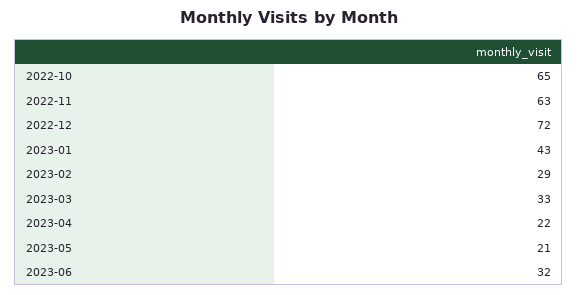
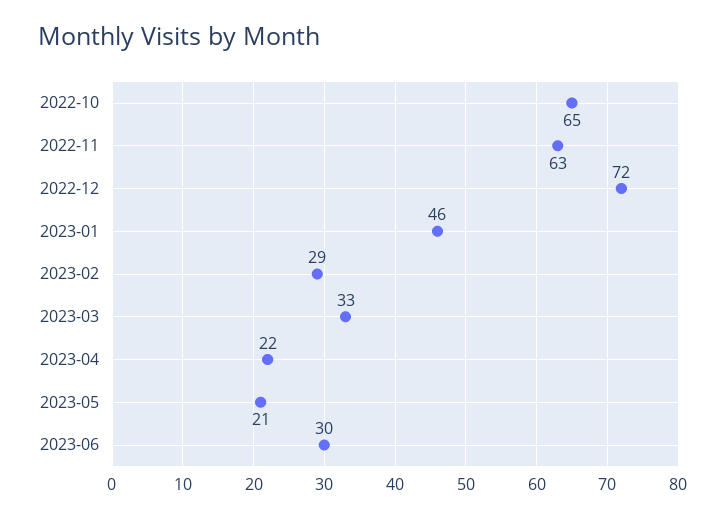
  {
    "2022-10": 65,
    "2022-11": 63,
    "2022-12": 72,
-   "2023-01": 43,
+   "2023-01": 46,
    "2023-02": 29,
    "2023-03": 33,
    "2023-04": 22,
    "2023-05": 21,
-   "2023-06": 32
+   "2023-06": 30
  }

